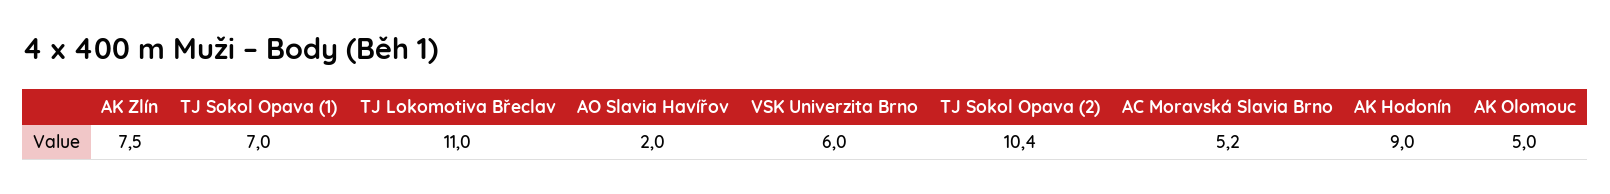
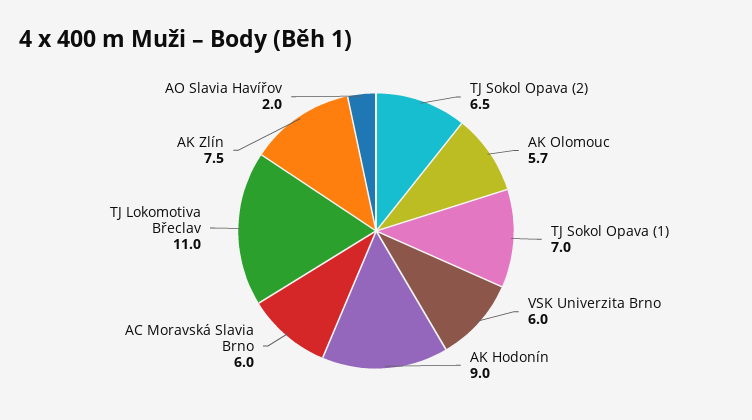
  {
    "AK Zlín": 7.5,
    "TJ Sokol Opava (1)": 7,
    "TJ Lokomotiva Břeclav": 11,
    "AO Slavia Havířov": 2,
    "VSK Univerzita Brno": 6,
-   "TJ Sokol Opava (2)": 10.4,
+   "TJ Sokol Opava (2)": 6.5,
-   "AC Moravská Slavia Brno": 5.2,
+   "AC Moravská Slavia Brno": 6,
    "AK Hodonín": 9,
-   "AK Olomouc": 5
+   "AK Olomouc": 5.7
  }

